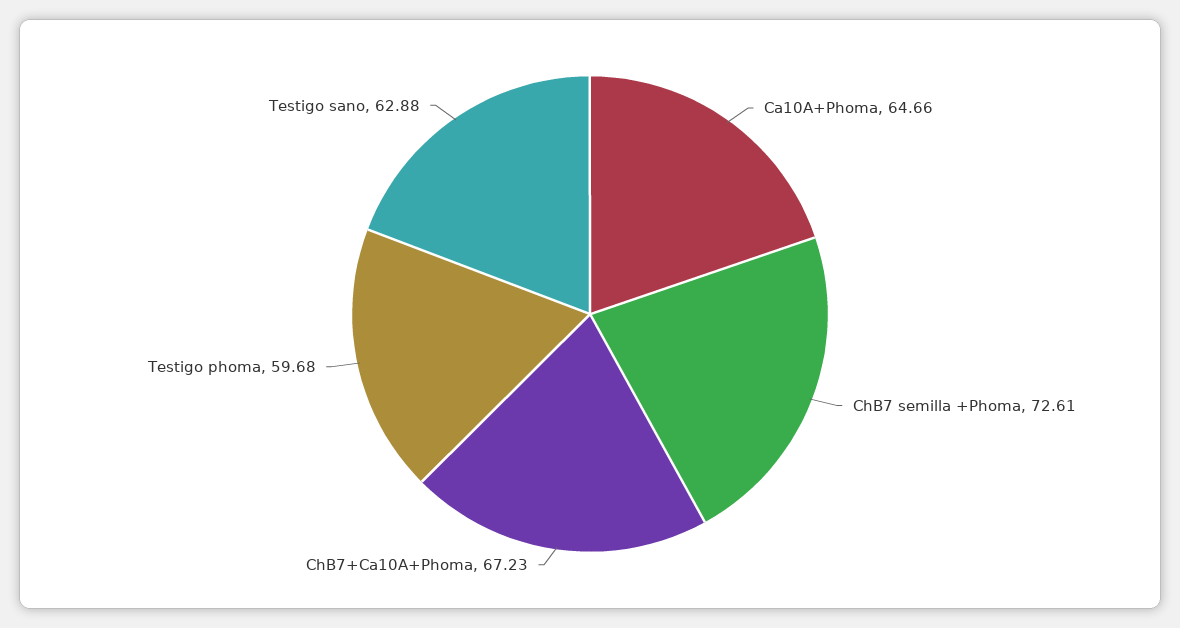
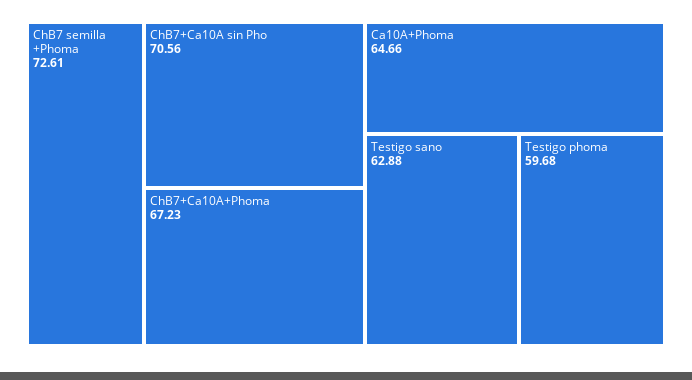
  {
    "Ca10A+Phoma": 64.66,
    "ChB7 semilla +Phoma": 72.61,
    "ChB7+Ca10A+Phoma": 67.23,
    "Testigo phoma": 59.68,
-   "Testigo sano": 62.88
+   "Testigo sano": 62.88,
+   "ChB7+Ca10A sin Pho": 70.56
  }

